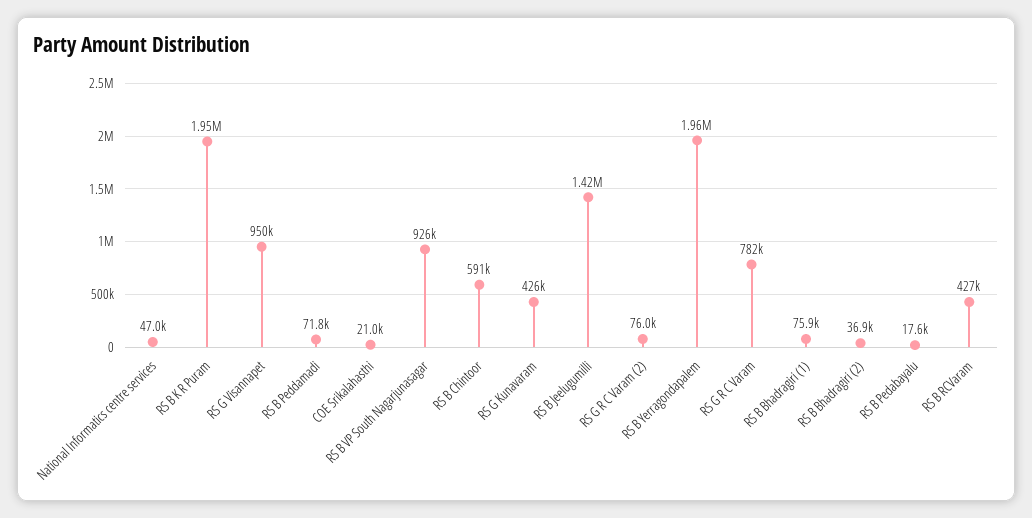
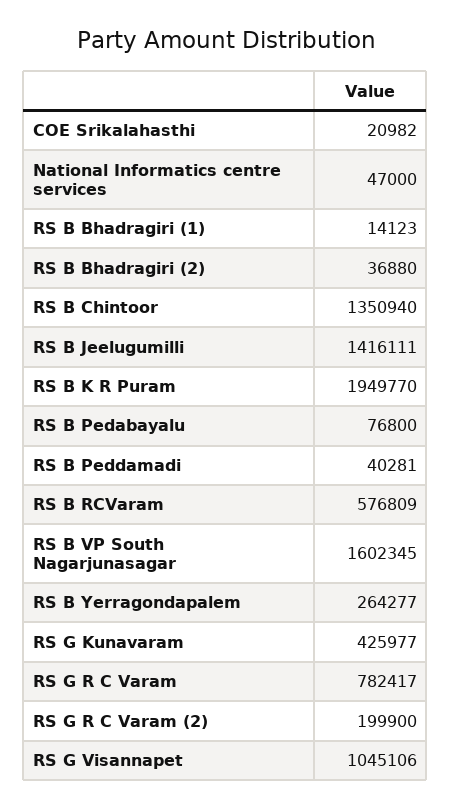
  {
    "National Informatics centre services": 47000,
    "RS B K R Puram": 1949770,
-   "RS G Visannapet": 950000,
+   "RS G Visannapet": 1045106,
-   "RS B Peddamadi": 71800,
+   "RS B Peddamadi": 40281,
    "COE Srikalahasthi": 20982,
-   "RS B VP South Nagarjunasagar": 926000,
+   "RS B VP South Nagarjunasagar": 1602345,
-   "RS B Chintoor": 591000,
+   "RS B Chintoor": 1350940,
    "RS G Kunavaram": 425977,
    "RS B Jeelugumilli": 1416111,
-   "RS G R C Varam (2)": 76000,
+   "RS G R C Varam (2)": 199900,
-   "RS B Yerragondapalem": 1960000,
+   "RS B Yerragondapalem": 264277,
    "RS G R C Varam": 782417,
-   "RS B Bhadragiri (1)": 75900,
+   "RS B Bhadragiri (1)": 14123,
    "RS B Bhadragiri (2)": 36880,
-   "RS B Pedabayalu": 17600,
+   "RS B Pedabayalu": 76800,
-   "RS B RCVaram": 427000
+   "RS B RCVaram": 576809
  }

